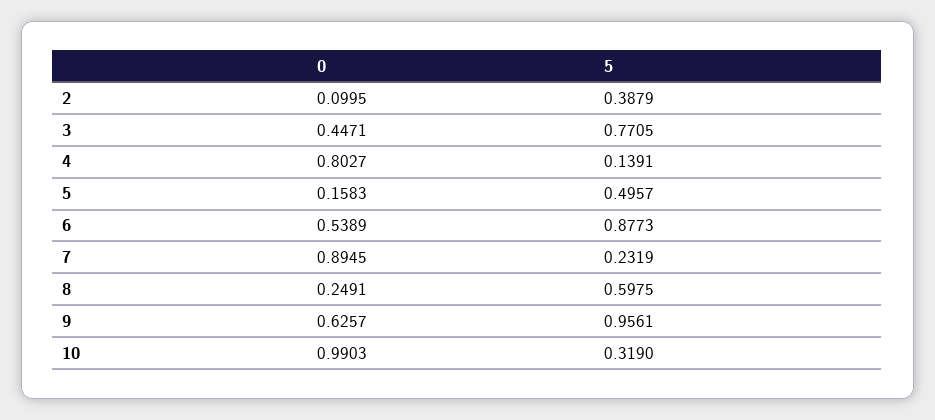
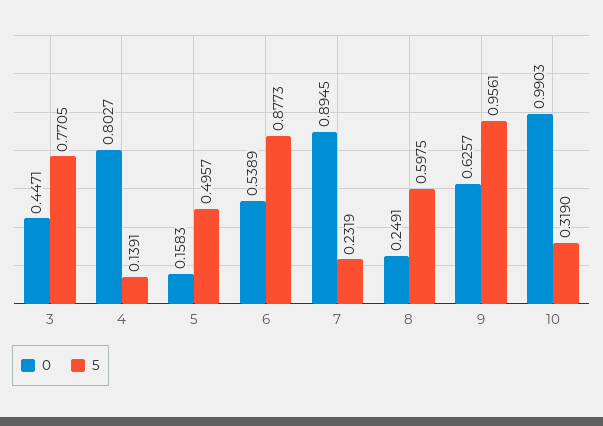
  {
    "0": {
-     "2": 0.0995,
      "3": 0.4471,
      "4": 0.8027,
      "5": 0.1583,
      "6": 0.5389,
      "7": 0.8945,
      "8": 0.2491,
      "9": 0.6257,
      "10": 0.9903
    },
    "5": {
-     "2": 0.3879,
      "3": 0.7705,
      "4": 0.1391,
      "5": 0.4957,
      "6": 0.8773,
      "7": 0.2319,
      "8": 0.5975,
      "9": 0.9561,
      "10": 0.319
    }
  }

